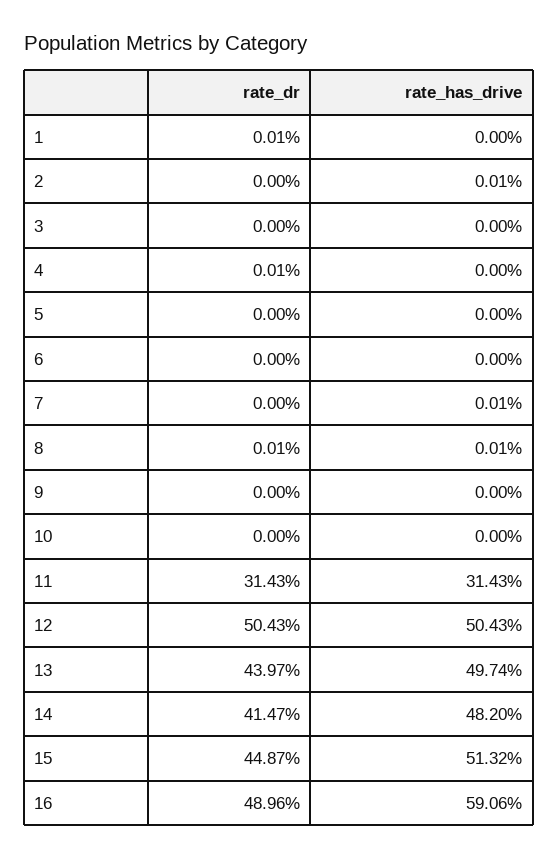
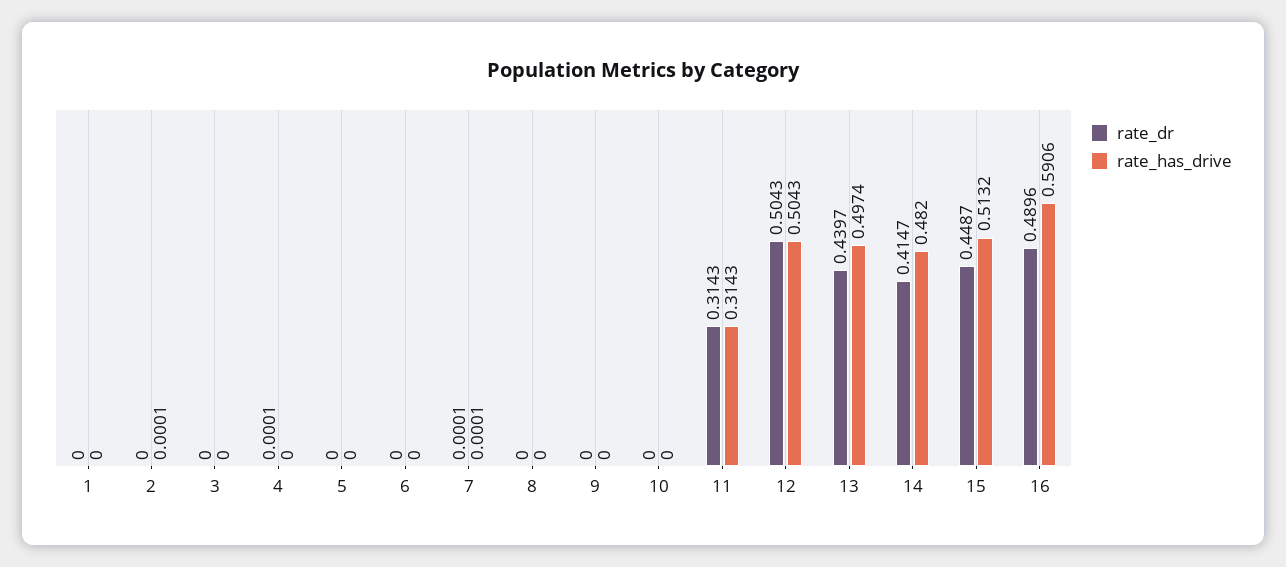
  {
    "rate_dr": {
-     "1": 0.0001,
+     "1": 0,
      "2": 0,
      "3": 0,
      "4": 0.0001,
      "5": 0,
      "6": 0,
-     "7": 0,
+     "7": 0.0001,
-     "8": 0.0001,
+     "8": 0,
      "9": 0,
      "10": 0,
      "11": 0.3143,
      "12": 0.5043,
      "13": 0.4397,
      "14": 0.4147,
      "15": 0.4487,
      "16": 0.4896
    },
    "rate_has_drive": {
      "1": 0,
      "2": 0.0001,
      "3": 0,
      "4": 0,
      "5": 0,
      "6": 0,
      "7": 0.0001,
-     "8": 0.0001,
+     "8": 0,
      "9": 0,
      "10": 0,
      "11": 0.3143,
      "12": 0.5043,
      "13": 0.4974,
      "14": 0.482,
      "15": 0.5132,
      "16": 0.5906
    }
  }

